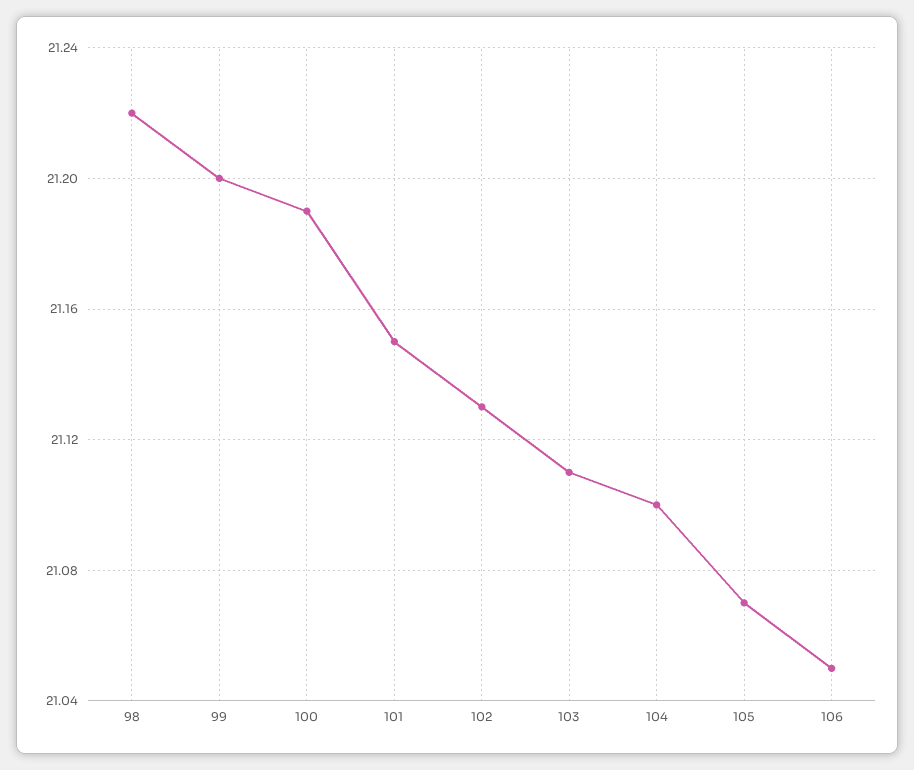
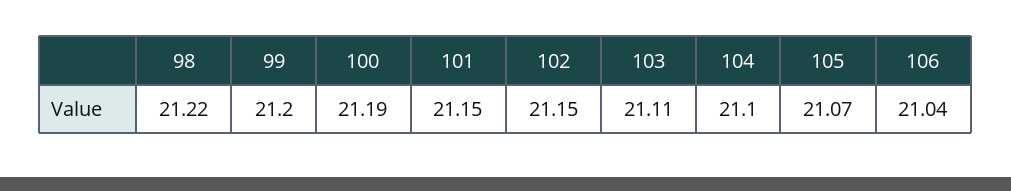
  {
    "98": 21.22,
    "99": 21.2,
    "100": 21.19,
    "101": 21.15,
-   "102": 21.13,
+   "102": 21.15,
    "103": 21.11,
    "104": 21.1,
    "105": 21.07,
-   "106": 21.05
+   "106": 21.04
  }

